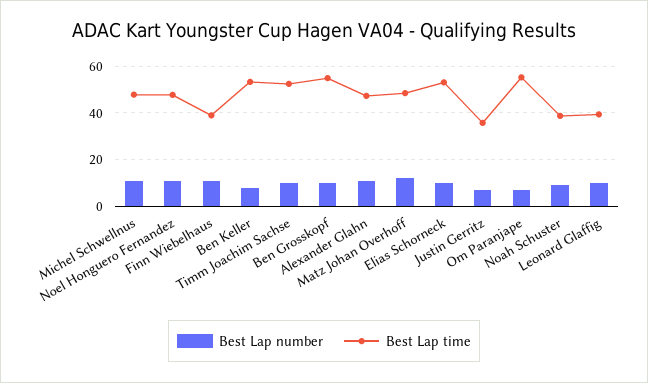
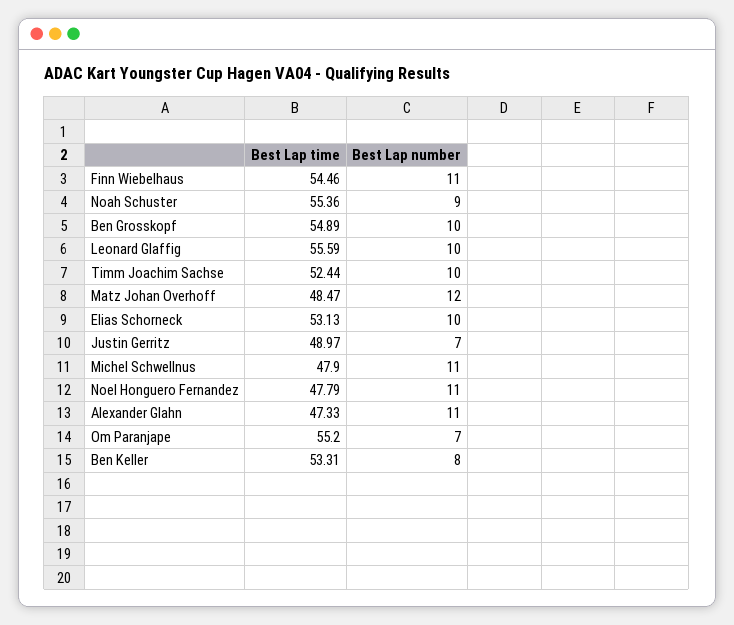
  {
    "Best Lap number": {
      "Michel Schwellnus": 11,
      "Noel Honguero Fernandez": 11,
      "Finn Wiebelhaus": 11,
      "Ben Keller": 8,
      "Timm Joachim Sachse": 10,
      "Ben Grosskopf": 10,
      "Alexander Glahn": 11,
      "Matz Johan Overhoff": 12,
      "Elias Schorneck": 10,
      "Justin Gerritz": 7,
      "Om Paranjape": 7,
      "Noah Schuster": 9,
      "Leonard Glaffig": 10
    },
    "Best Lap time": {
      "Michel Schwellnus": 47.9,
      "Noel Honguero Fernandez": 47.79,
-     "Finn Wiebelhaus": 40,
+     "Finn Wiebelhaus": 54.46,
      "Ben Keller": 53.31,
      "Timm Joachim Sachse": 52.44,
      "Ben Grosskopf": 54.89,
      "Alexander Glahn": 47.33,
      "Matz Johan Overhoff": 48.47,
      "Elias Schorneck": 53.13,
-     "Justin Gerritz": 35,
+     "Justin Gerritz": 48.97,
      "Om Paranjape": 55.2,
-     "Noah Schuster": 40,
+     "Noah Schuster": 55.36,
-     "Leonard Glaffig": 40
+     "Leonard Glaffig": 55.59
    }
  }

